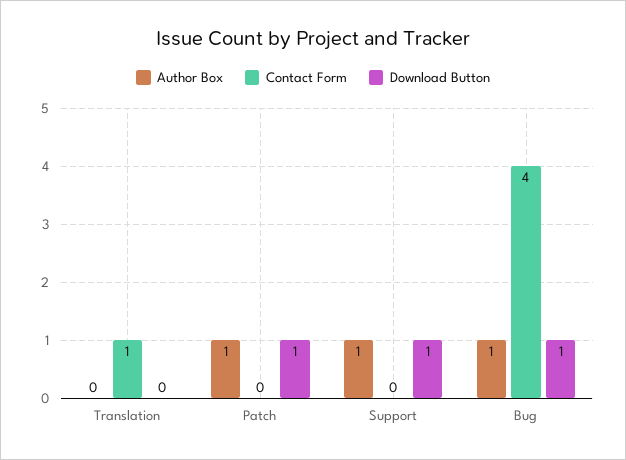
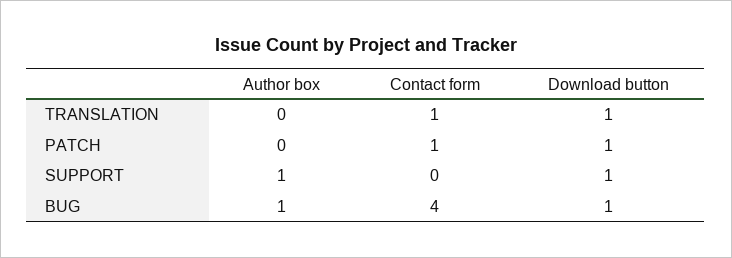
  {
    "Author Box": {
      "Translation": 0,
-     "Patch": 1,
+     "Patch": 0,
      "Support": 1,
      "Bug": 1
    },
    "Contact Form": {
      "Translation": 1,
-     "Patch": 0,
+     "Patch": 1,
      "Support": 0,
      "Bug": 4
    },
    "Download Button": {
-     "Translation": 0,
+     "Translation": 1,
      "Patch": 1,
      "Support": 1,
      "Bug": 1
    }
  }

